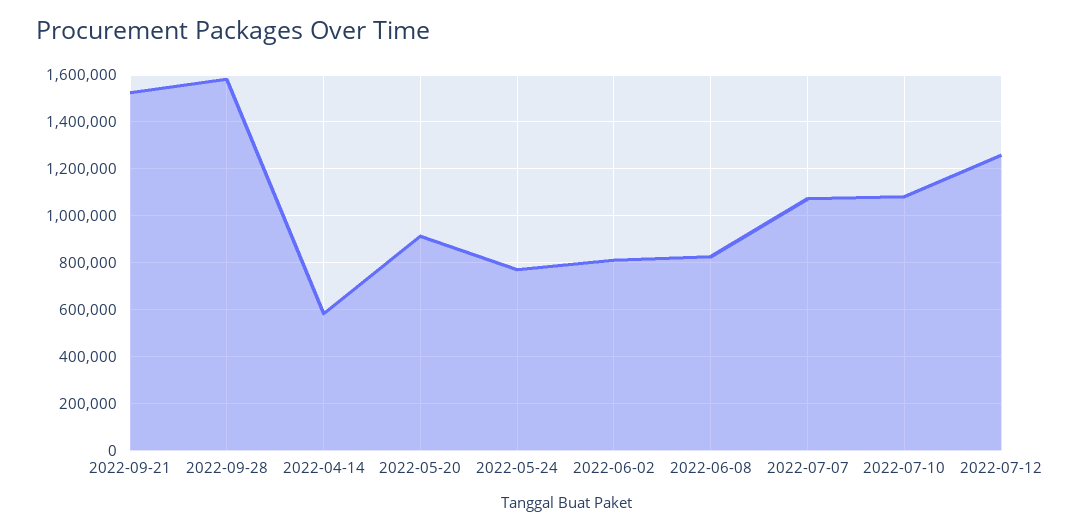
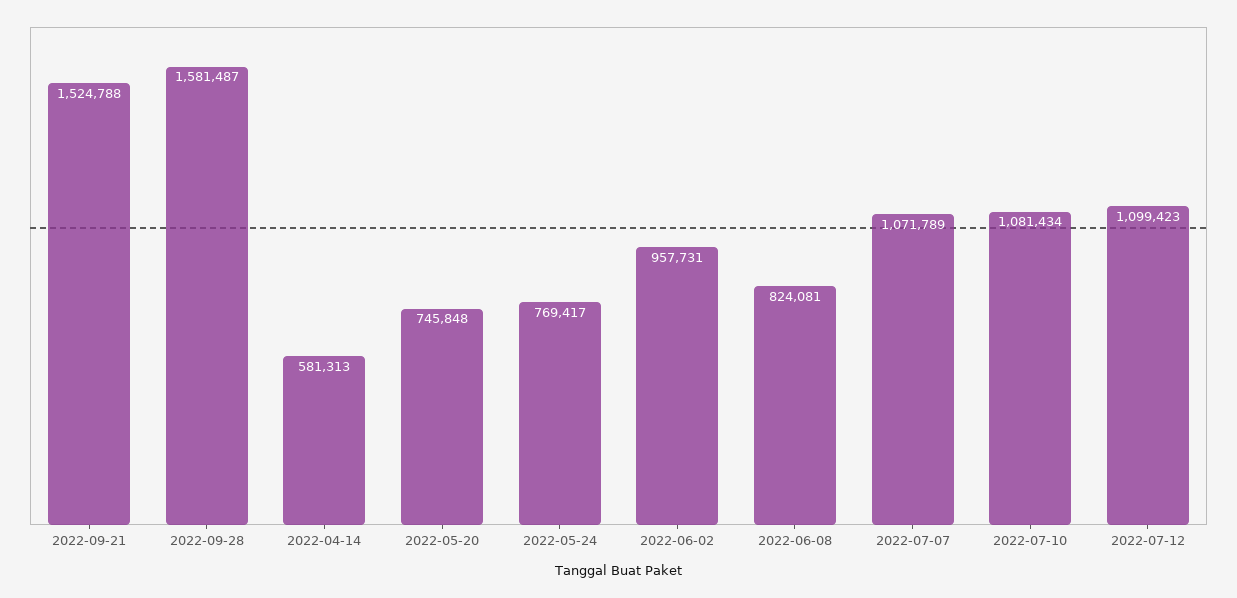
  {
    "2022-09-21": 1524788,
    "2022-09-28": 1581487,
    "2022-04-14": 581313,
-   "2022-05-20": 900000,
+   "2022-05-20": 745848,
    "2022-05-24": 769417,
-   "2022-06-02": 800000,
+   "2022-06-02": 957731,
    "2022-06-08": 824081,
    "2022-07-07": 1071789,
    "2022-07-10": 1081434,
-   "2022-07-12": 1250000
+   "2022-07-12": 1099423
  }

